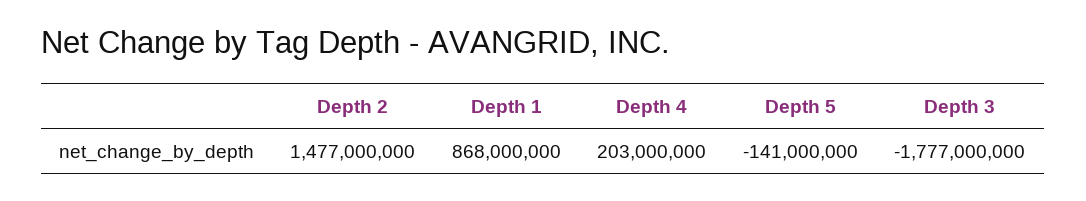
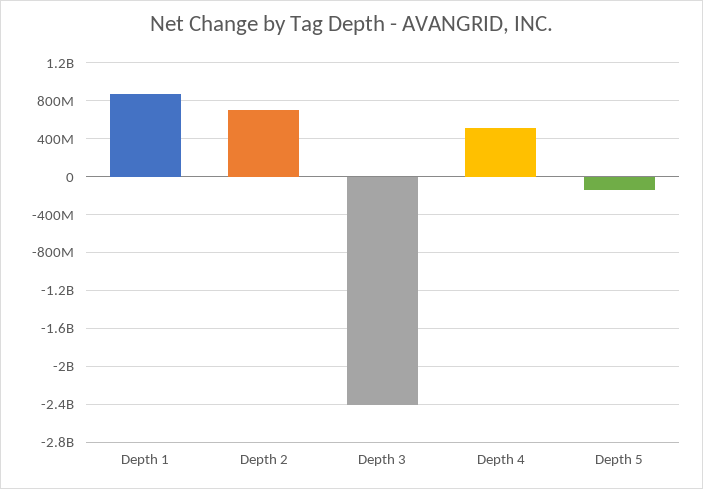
  {
-   "Depth 2": 1477000000,
+   "Depth 2": 700000000,
    "Depth 1": 868000000,
-   "Depth 4": 203000000,
+   "Depth 4": 500000000,
    "Depth 5": -141000000,
-   "Depth 3": -1777000000
+   "Depth 3": -2400000000
  }

